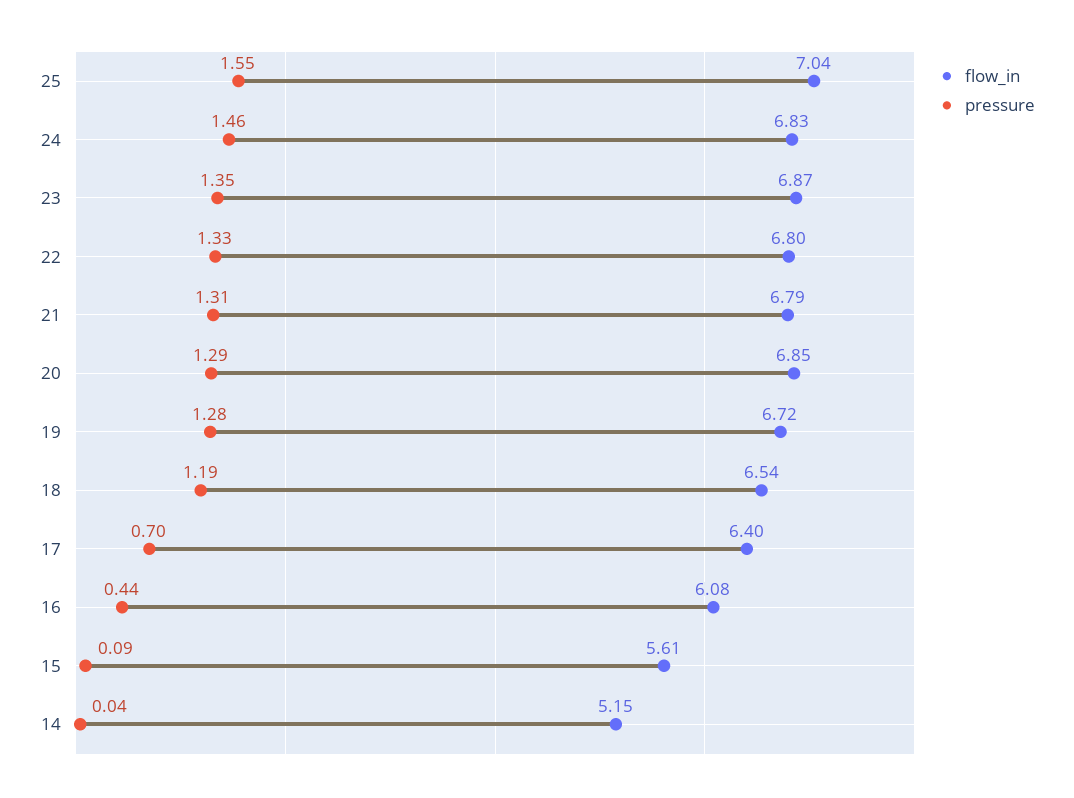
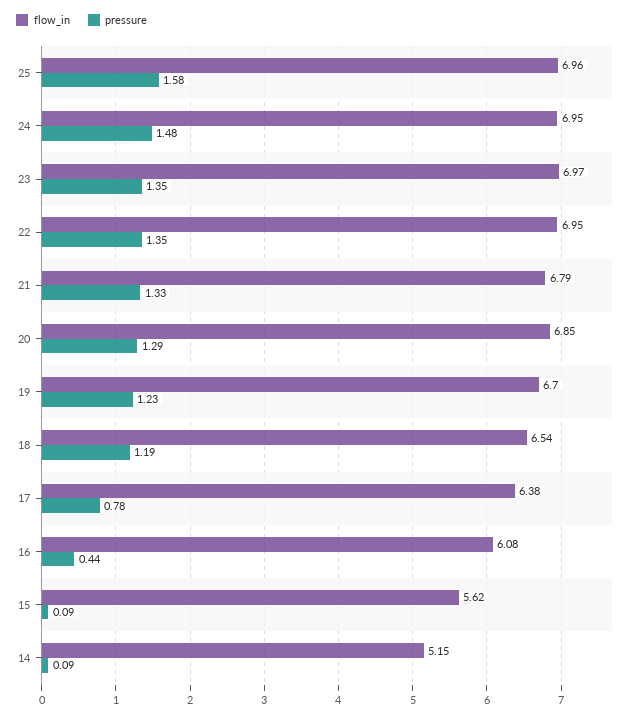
  {
    "flow_in": {
-     "25": 7.04,
+     "25": 6.96,
-     "24": 6.83,
+     "24": 6.95,
-     "23": 6.87,
+     "23": 6.97,
-     "22": 6.8,
+     "22": 6.95,
      "21": 6.79,
      "20": 6.85,
-     "19": 6.72,
+     "19": 6.7,
      "18": 6.54,
-     "17": 6.4,
+     "17": 6.38,
      "16": 6.08,
-     "15": 5.61,
+     "15": 5.62,
      "14": 5.15
    },
    "pressure": {
-     "25": 1.55,
+     "25": 1.58,
-     "24": 1.46,
+     "24": 1.48,
      "23": 1.35,
-     "22": 1.33,
+     "22": 1.35,
-     "21": 1.31,
+     "21": 1.33,
      "20": 1.29,
-     "19": 1.28,
+     "19": 1.23,
      "18": 1.19,
-     "17": 0.7,
+     "17": 0.78,
      "16": 0.44,
      "15": 0.09,
-     "14": 0.04
+     "14": 0.09
    }
  }

